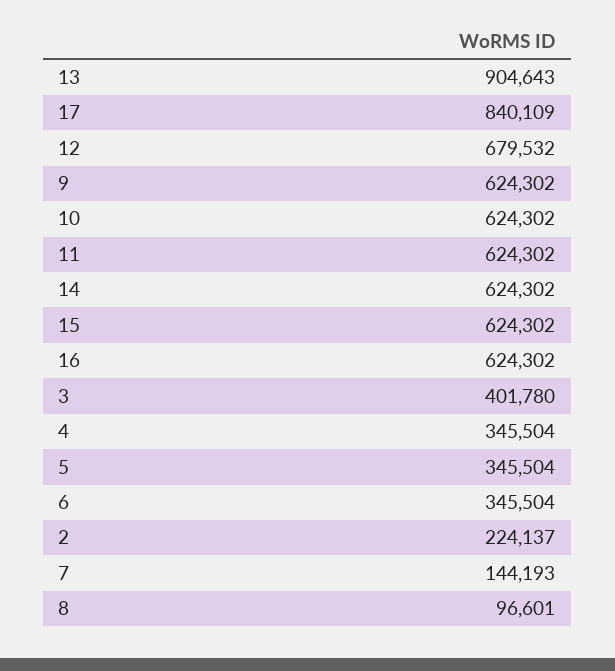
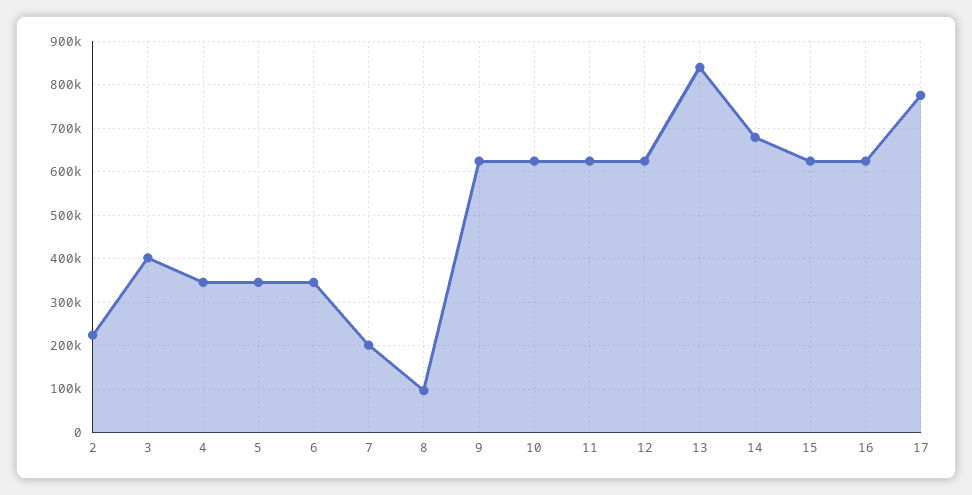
  {
-   "13": 904643,
+   "13": 840000,
-   "17": 840109,
+   "17": 780000,
-   "12": 679532,
+   "12": 620000,
    "9": 624302,
    "10": 624302,
    "11": 624302,
-   "14": 624302,
+   "14": 680000,
    "15": 624302,
    "16": 624302,
    "3": 401780,
    "4": 345504,
    "5": 345504,
    "6": 345504,
    "2": 224137,
-   "7": 144193,
+   "7": 200000,
    "8": 96601
  }

